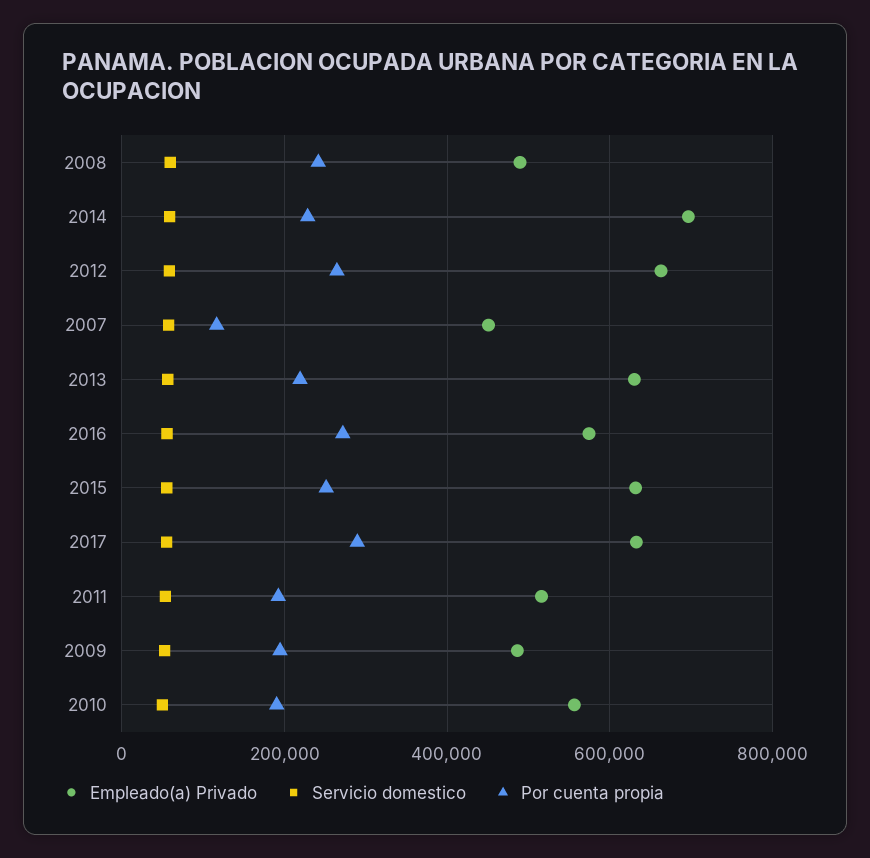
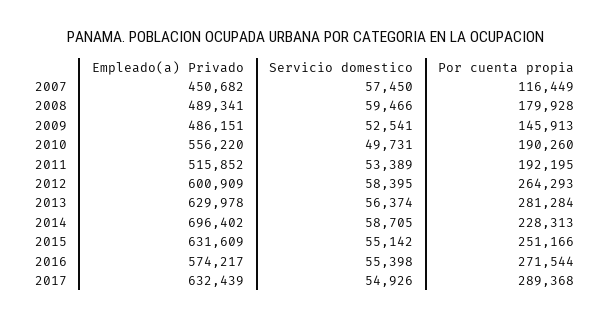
  {
    "Empleado(a) Privado": {
      "2008": 489341,
      "2014": 696402,
-     "2012": 660000,
+     "2012": 600909,
      "2007": 450682,
      "2013": 629978,
      "2016": 574217,
      "2015": 631609,
      "2017": 632439,
      "2011": 515852,
      "2009": 486151,
      "2010": 556220
    },
    "Servicio domestico": {
      "2008": 59466,
      "2014": 58705,
      "2012": 58395,
      "2007": 57450,
      "2013": 56374,
      "2016": 55398,
      "2015": 55142,
      "2017": 54926,
      "2011": 53389,
      "2009": 52541,
      "2010": 49731
    },
    "Por cuenta propia": {
-     "2008": 240000,
+     "2008": 179928,
      "2014": 228313,
      "2012": 264293,
      "2007": 116449,
-     "2013": 220000,
+     "2013": 281284,
      "2016": 271544,
      "2015": 251166,
      "2017": 289368,
      "2011": 192195,
-     "2009": 200000,
+     "2009": 145913,
      "2010": 190260
    }
  }

